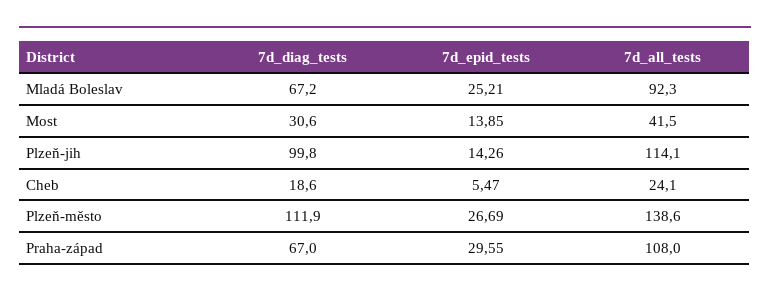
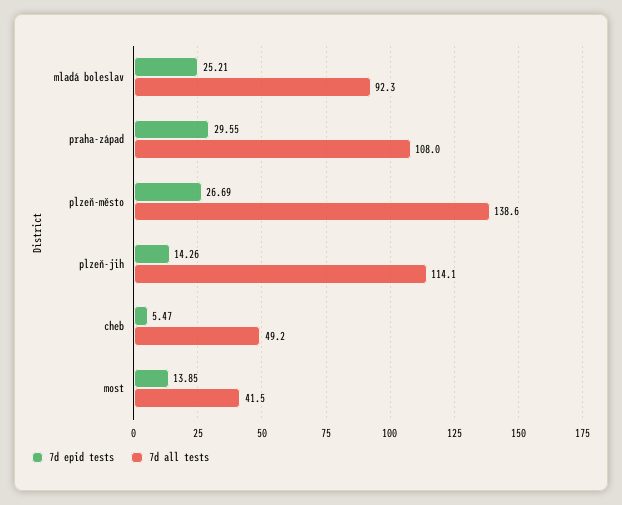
  {
-   "7d_diag_tests": {
-     "Mladá Boleslav": 67.2,
-     "Most": 30.6,
-     "Plzeň-jih": 99.8,
-     "Cheb": 18.6,
-     "Plzeň-město": 111.9,
-     "Praha-západ": 67
-   },
    "7d_epid_tests": {
      "Mladá Boleslav": 25.21,
      "Most": 13.85,
      "Plzeň-jih": 14.26,
      "Cheb": 5.47,
      "Plzeň-město": 26.69,
      "Praha-západ": 29.55
    },
    "7d_all_tests": {
      "Mladá Boleslav": 92.3,
      "Most": 41.5,
      "Plzeň-jih": 114.1,
-     "Cheb": 24.1,
+     "Cheb": 49.2,
      "Plzeň-město": 138.6,
      "Praha-západ": 108
    }
  }

